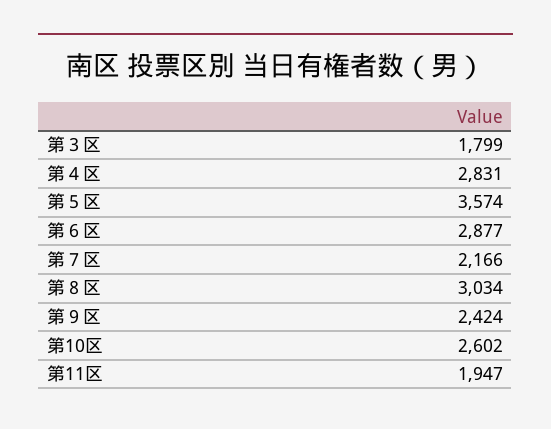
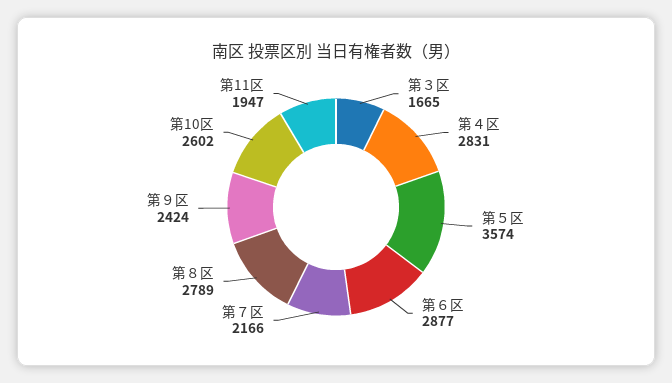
  {
-   "第３区": 1799,
+   "第３区": 1665,
    "第４区": 2831,
    "第５区": 3574,
    "第６区": 2877,
    "第７区": 2166,
-   "第８区": 3034,
+   "第８区": 2789,
    "第９区": 2424,
    "第10区": 2602,
    "第11区": 1947
  }

